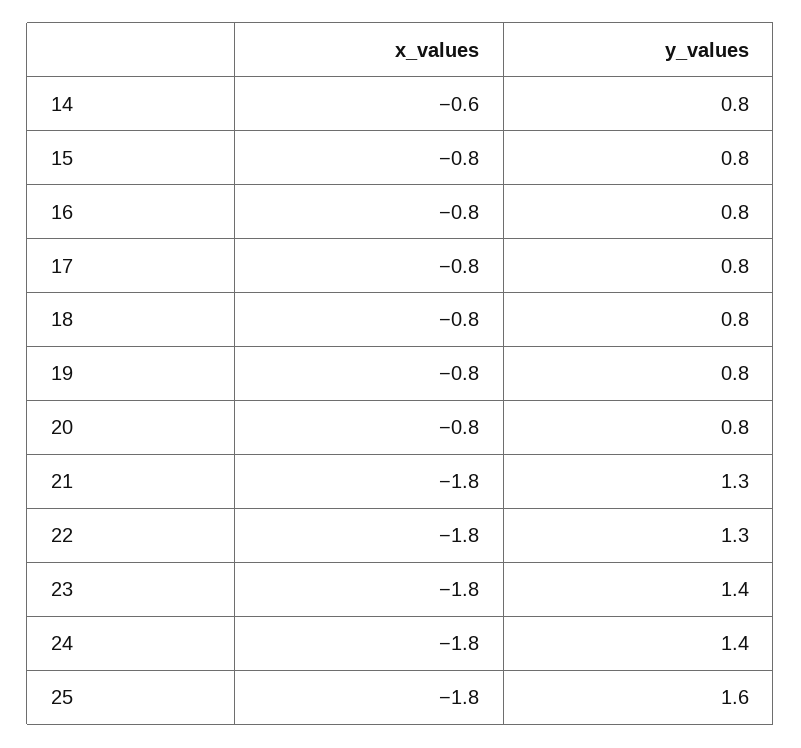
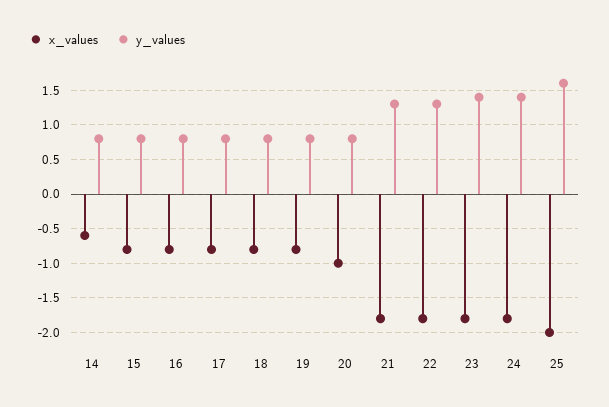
  {
    "x_values": {
      "14": -0.6,
      "15": -0.8,
      "16": -0.8,
      "17": -0.8,
      "18": -0.8,
      "19": -0.8,
-     "20": -0.8,
+     "20": -1,
      "21": -1.8,
      "22": -1.8,
      "23": -1.8,
      "24": -1.8,
-     "25": -1.8
+     "25": -2
    },
    "y_values": {
      "14": 0.8,
      "15": 0.8,
      "16": 0.8,
      "17": 0.8,
      "18": 0.8,
      "19": 0.8,
      "20": 0.8,
      "21": 1.3,
      "22": 1.3,
      "23": 1.4,
      "24": 1.4,
      "25": 1.6
    }
  }

